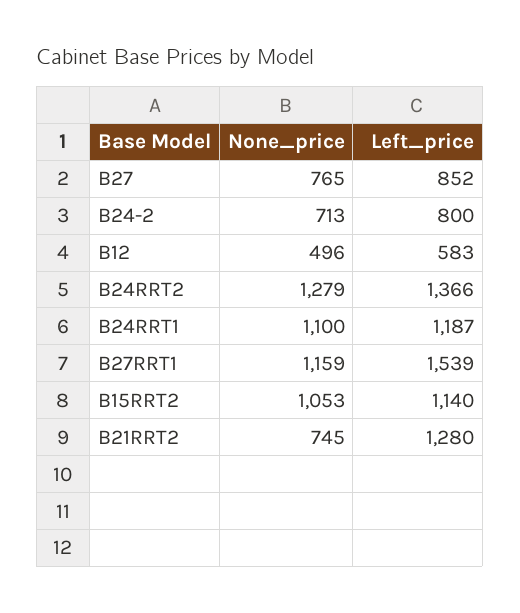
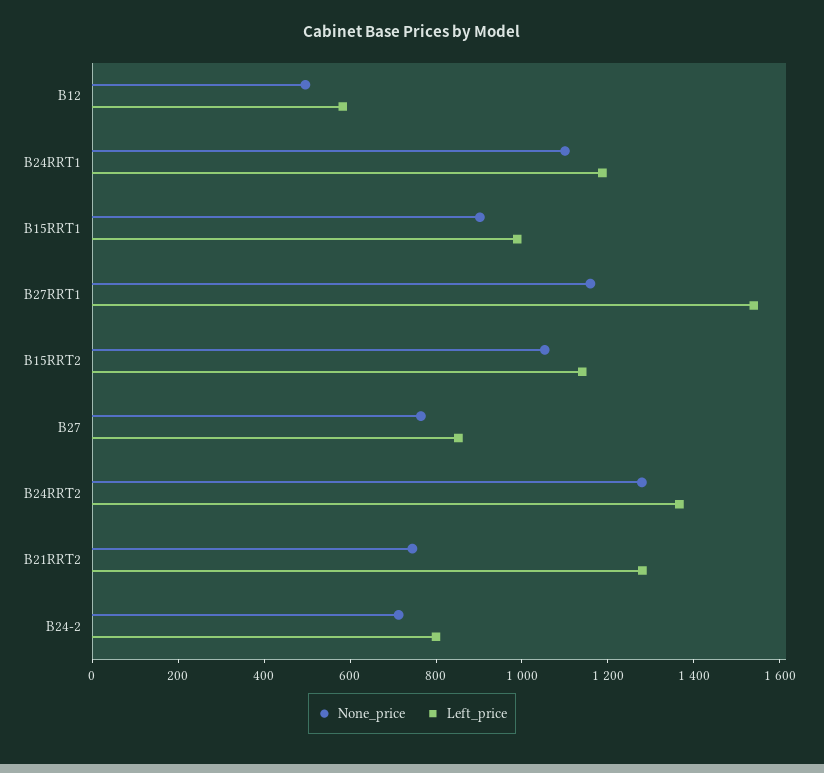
  {
    "None_price": {
      "B27": 765,
      "B24-2": 713,
      "B12": 496,
      "B24RRT2": 1279,
      "B24RRT1": 1100,
      "B27RRT1": 1159,
      "B15RRT2": 1053,
-     "B21RRT2": 745
+     "B21RRT2": 745,
+     "B15RRT1": 900
    },
    "Left_price": {
      "B27": 852,
      "B24-2": 800,
      "B12": 583,
      "B24RRT2": 1366,
      "B24RRT1": 1187,
      "B27RRT1": 1539,
      "B15RRT2": 1140,
-     "B21RRT2": 1280
+     "B21RRT2": 1280,
+     "B15RRT1": 1000
    }
  }

